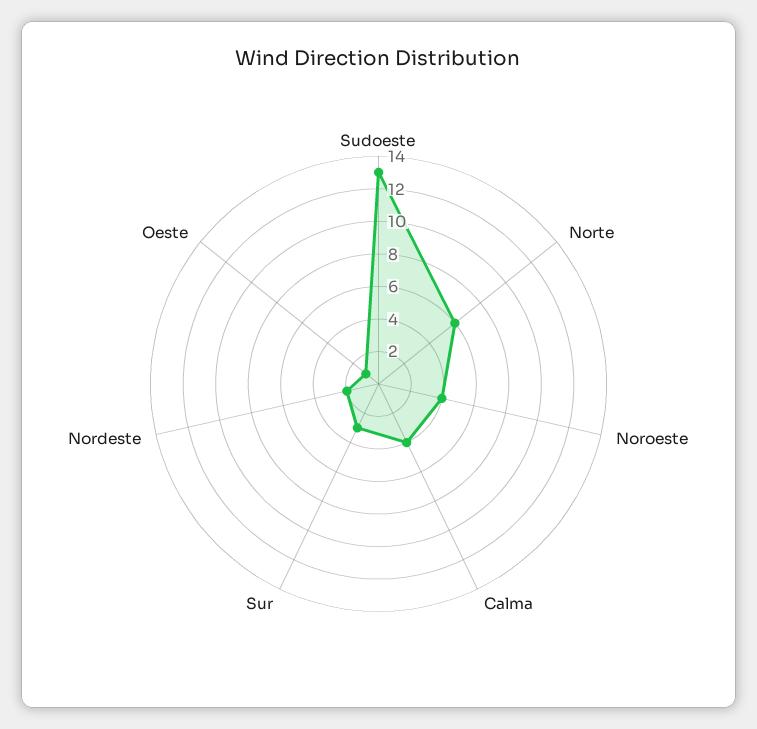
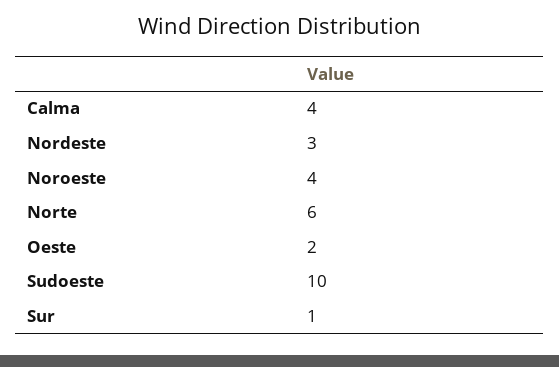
  {
-   "Sudoeste": 13,
+   "Sudoeste": 10,
    "Norte": 6,
    "Noroeste": 4,
    "Calma": 4,
-   "Sur": 3,
+   "Sur": 1,
-   "Nordeste": 2,
+   "Nordeste": 3,
-   "Oeste": 1
+   "Oeste": 2
  }

